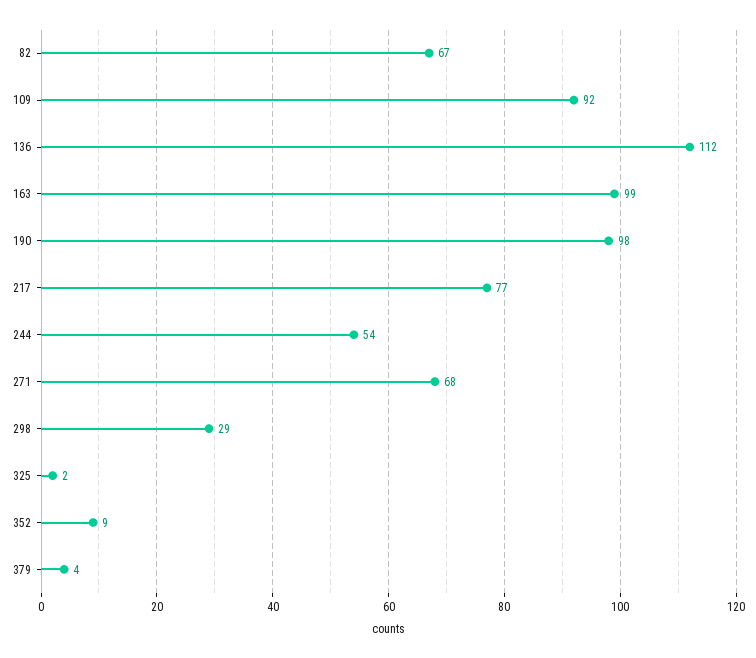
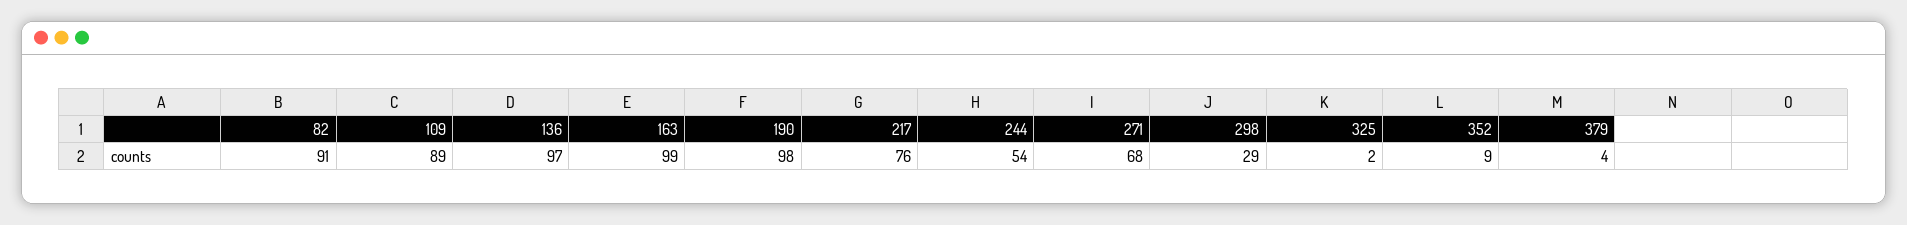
  {
-   "82": 67,
+   "82": 91,
-   "109": 92,
+   "109": 89,
-   "136": 112,
+   "136": 97,
    "163": 99,
    "190": 98,
-   "217": 77,
+   "217": 76,
    "244": 54,
    "271": 68,
    "298": 29,
    "325": 2,
    "352": 9,
    "379": 4
  }

